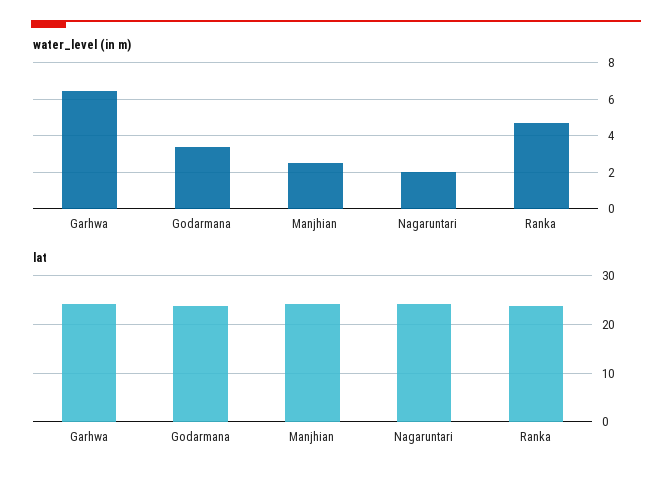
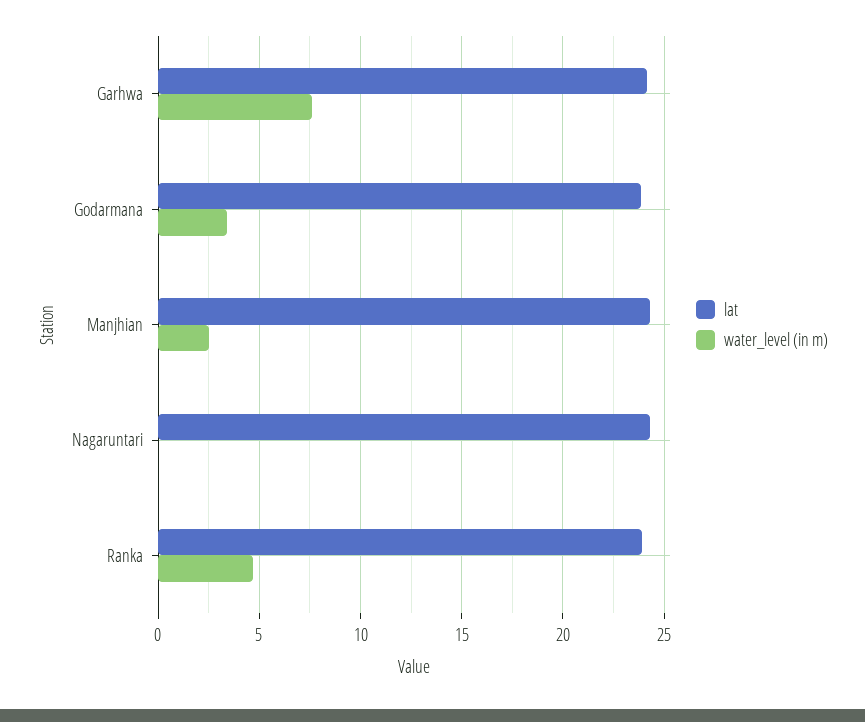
  {
    "water_level (in m)": {
-     "Garhwa": 6.5,
+     "Garhwa": 7.5,
      "Godarmana": 3.5,
      "Manjhian": 2.5,
-     "Nagaruntari": 2,
+     "Nagaruntari": 0,
      "Ranka": 4.5
    },
    "lat": {
      "Garhwa": 24,
      "Godarmana": 24,
      "Manjhian": 24.5,
      "Nagaruntari": 24.5,
      "Ranka": 24
    }
  }

